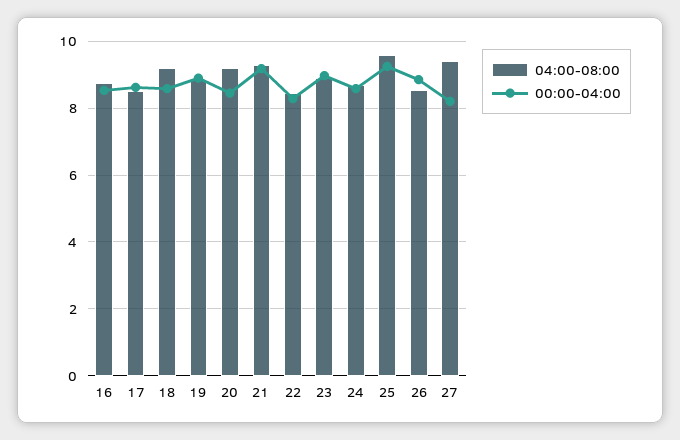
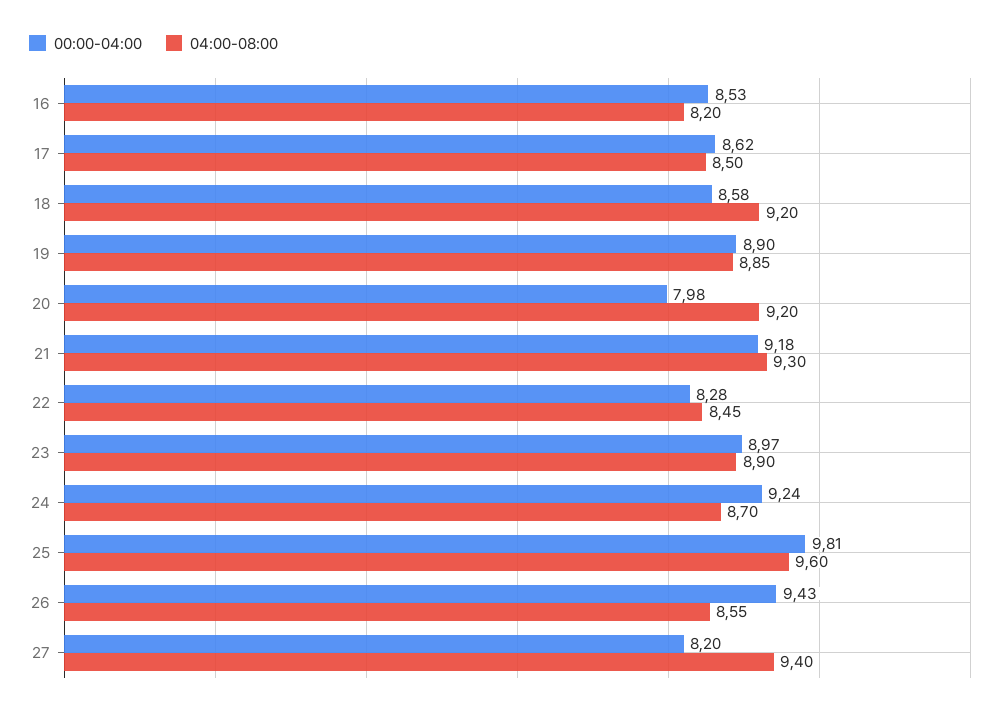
  {
    "04:00-08:00": {
-     "16": 8.8,
+     "16": 8.2,
      "17": 8.5,
      "18": 9.2,
      "19": 8.85,
      "20": 9.2,
      "21": 9.3,
      "22": 8.45,
      "23": 8.9,
      "24": 8.7,
      "25": 9.6,
      "26": 8.55,
      "27": 9.4
    },
    "00:00-04:00": {
      "16": 8.53,
      "17": 8.62,
      "18": 8.58,
      "19": 8.9,
-     "20": 8.4,
+     "20": 7.98,
      "21": 9.18,
      "22": 8.28,
      "23": 8.97,
-     "24": 8.6,
+     "24": 9.24,
-     "25": 9.2,
+     "25": 9.81,
-     "26": 8.8,
+     "26": 9.43,
      "27": 8.2
    }
  }

